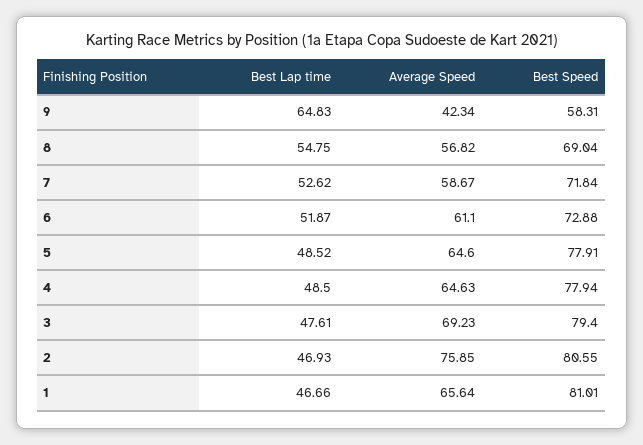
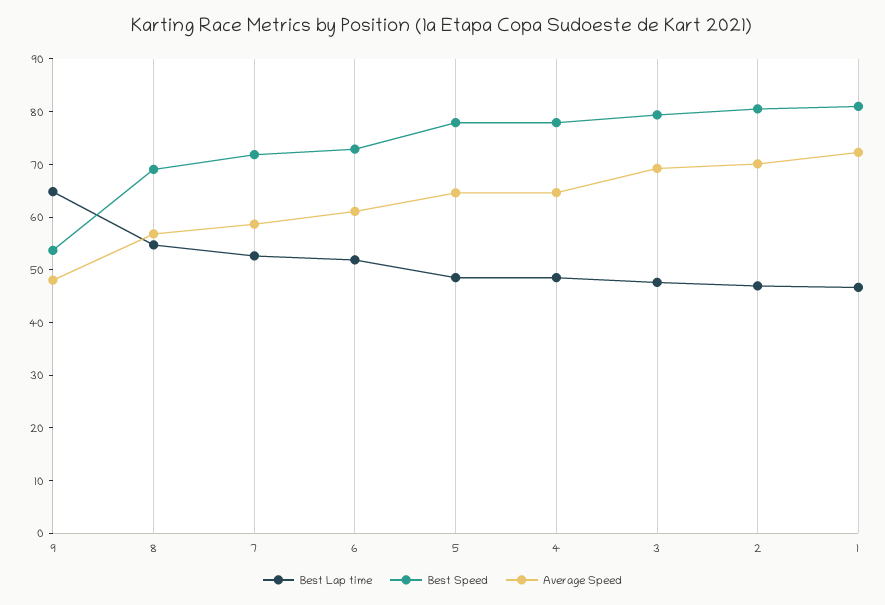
  {
    "Best Lap time": {
      "9": 64.83,
      "8": 54.75,
      "7": 52.62,
      "6": 51.87,
      "5": 48.52,
      "4": 48.5,
      "3": 47.61,
      "2": 46.93,
      "1": 46.66
    },
    "Average Speed": {
-     "9": 42.34,
+     "9": 48,
      "8": 56.82,
      "7": 58.67,
      "6": 61.1,
      "5": 64.6,
      "4": 64.63,
      "3": 69.23,
-     "2": 75.85,
+     "2": 70,
-     "1": 65.64
+     "1": 72
    },
    "Best Speed": {
-     "9": 58.31,
+     "9": 54,
      "8": 69.04,
      "7": 71.84,
      "6": 72.88,
      "5": 77.91,
      "4": 77.94,
      "3": 79.4,
      "2": 80.55,
      "1": 81.01
    }
  }

